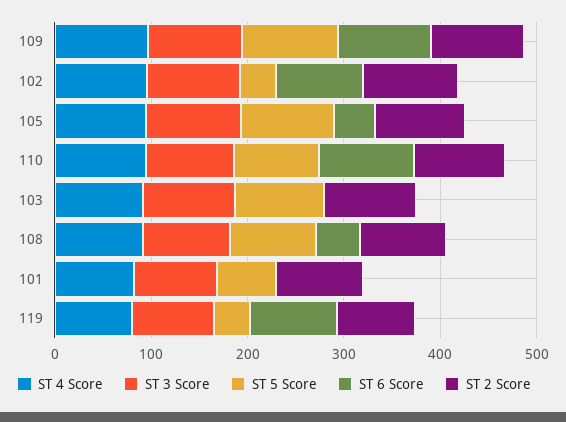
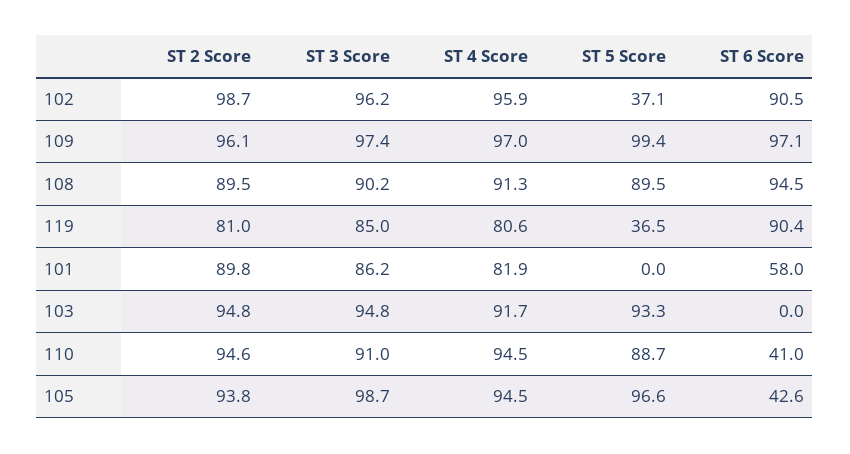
  {
    "ST 4 Score": {
      "109": 97,
      "102": 95.9,
      "105": 94.5,
      "110": 94.5,
      "103": 91.7,
      "108": 91.3,
      "101": 81.9,
      "119": 80.6
    },
    "ST 3 Score": {
      "109": 97.4,
      "102": 96.2,
      "105": 98.7,
      "110": 91,
      "103": 94.8,
      "108": 90.2,
      "101": 86.2,
      "119": 85
    },
    "ST 5 Score": {
      "109": 99.4,
      "102": 37.1,
      "105": 96.6,
      "110": 88.7,
      "103": 93.3,
      "108": 89.5,
-     "101": 60,
+     "101": 0,
      "119": 36.5
    },
    "ST 6 Score": {
      "109": 97.1,
      "102": 90.5,
      "105": 42.6,
-     "110": 100,
+     "110": 41,
      "103": 0,
-     "108": 40,
+     "108": 94.5,
-     "101": 0,
+     "101": 58,
      "119": 90.4
    },
    "ST 2 Score": {
      "109": 96.1,
      "102": 98.7,
      "105": 93.8,
      "110": 94.6,
      "103": 94.8,
      "108": 89.5,
      "101": 89.8,
      "119": 81
    }
  }

